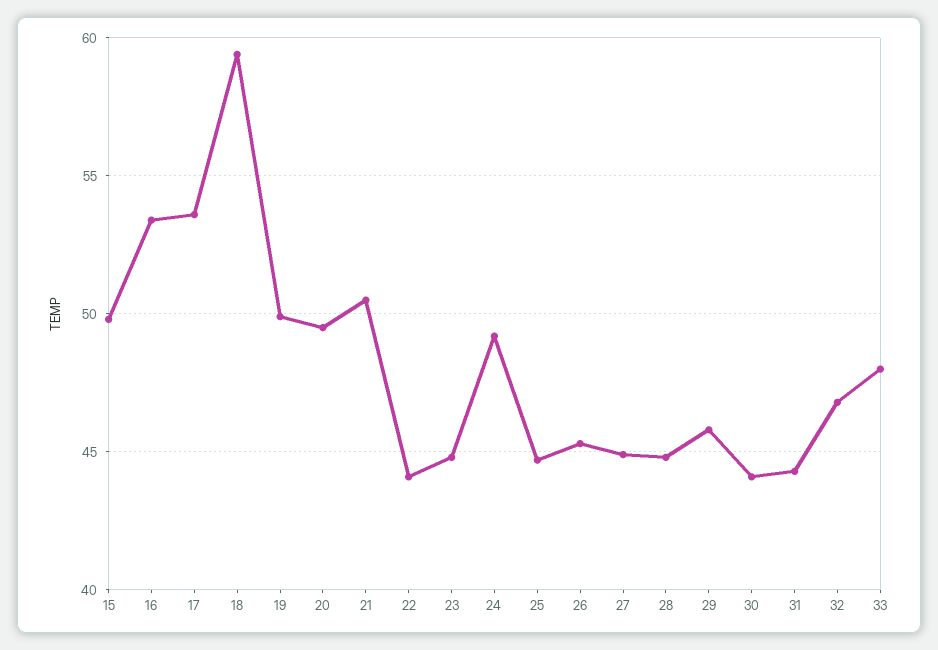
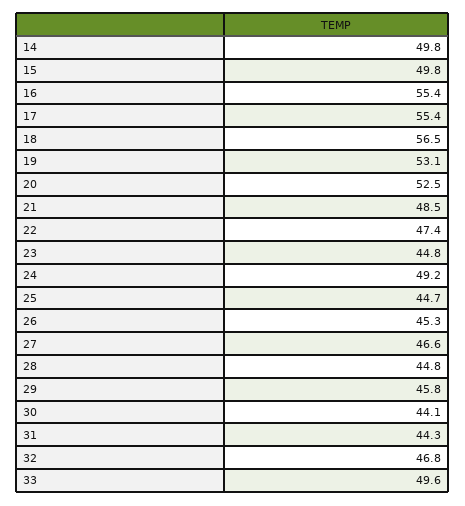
  {
    "15": 49.8,
-   "16": 53.5,
+   "16": 55.4,
-   "17": 53.5,
+   "17": 55.4,
-   "18": 59.5,
+   "18": 56.5,
-   "19": 50,
+   "19": 53.1,
-   "20": 49.5,
+   "20": 52.5,
-   "21": 50.5,
+   "21": 48.5,
-   "22": 44,
+   "22": 47.4,
    "23": 44.8,
    "24": 49.2,
    "25": 44.7,
    "26": 45.3,
-   "27": 45,
+   "27": 46.6,
    "28": 44.8,
    "29": 45.8,
    "30": 44.1,
    "31": 44.3,
    "32": 46.8,
-   "33": 48
+   "33": 49.6,
+   "14": 49.8
  }

